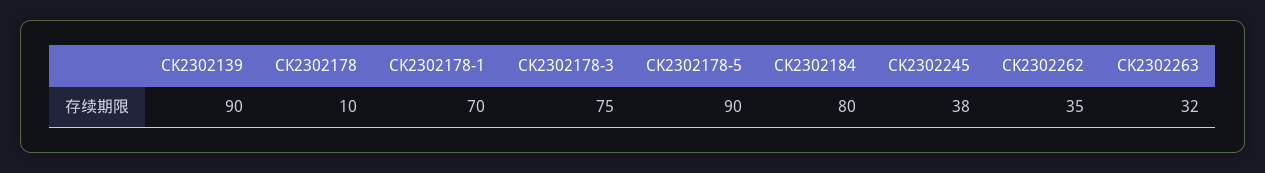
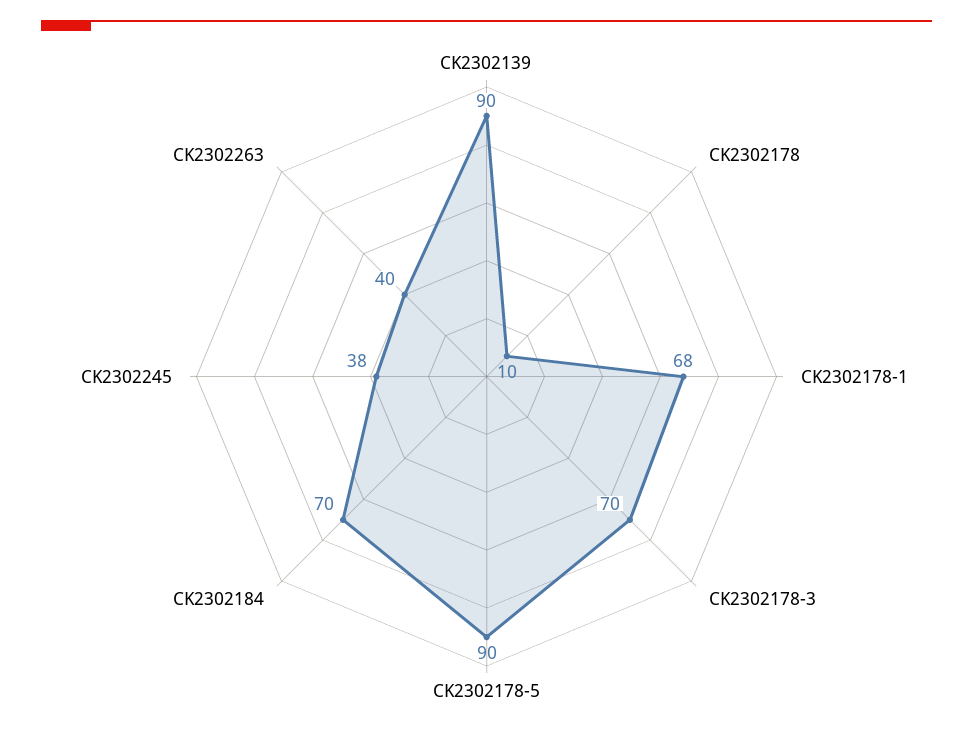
  {
    "CK2302139": 90,
    "CK2302178": 10,
-   "CK2302178-1": 70,
+   "CK2302178-1": 68,
-   "CK2302178-3": 75,
+   "CK2302178-3": 70,
    "CK2302178-5": 90,
-   "CK2302184": 80,
+   "CK2302184": 70,
    "CK2302245": 38,
-   "CK2302262": 35,
-   "CK2302263": 32
+   "CK2302263": 40
  }

